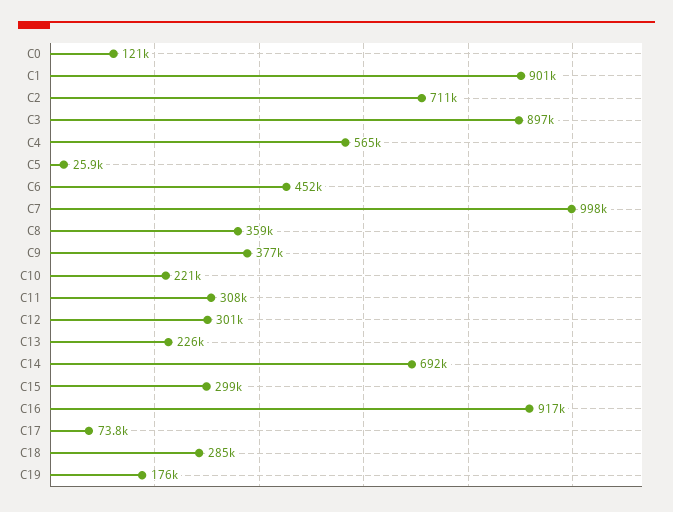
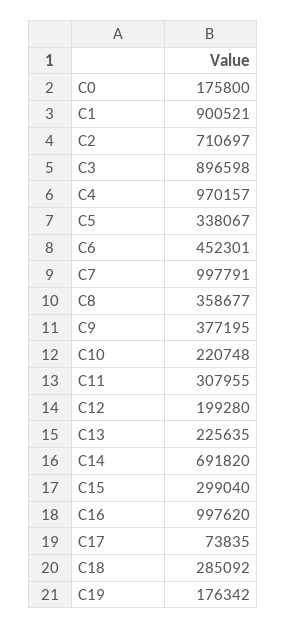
  {
-   "C0": 121000,
+   "C0": 175800,
    "C1": 900521,
    "C2": 710697,
    "C3": 896598,
-   "C4": 565000,
+   "C4": 970157,
-   "C5": 25900,
+   "C5": 338067,
    "C6": 452301,
    "C7": 997791,
    "C8": 358677,
    "C9": 377195,
    "C10": 220748,
    "C11": 307955,
-   "C12": 301000,
+   "C12": 199280,
    "C13": 225635,
    "C14": 691820,
    "C15": 299040,
-   "C16": 917000,
+   "C16": 997620,
    "C17": 73835,
    "C18": 285092,
    "C19": 176342
  }

